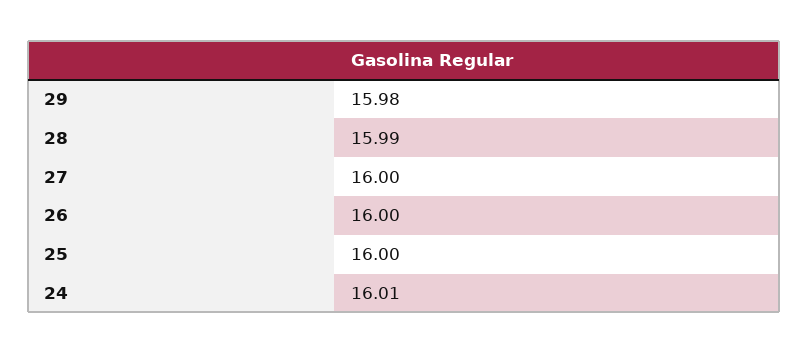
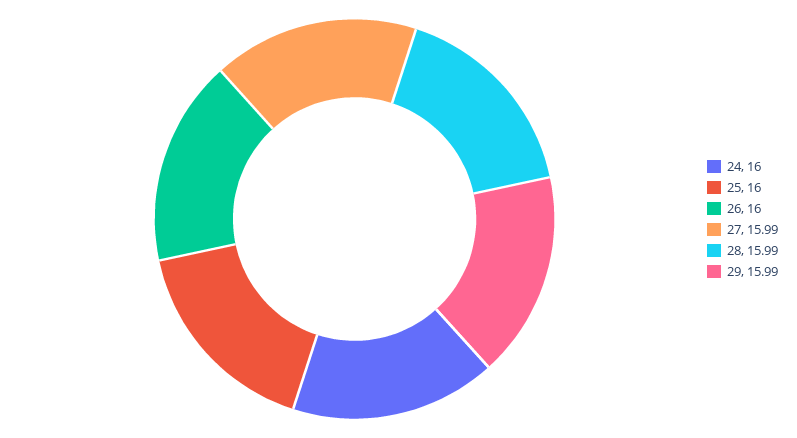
  {
-   "29": 15.98,
+   "29": 15.99,
    "28": 15.99,
-   "27": 16,
+   "27": 15.99,
    "26": 16,
    "25": 16,
-   "24": 16.01
+   "24": 16
  }

